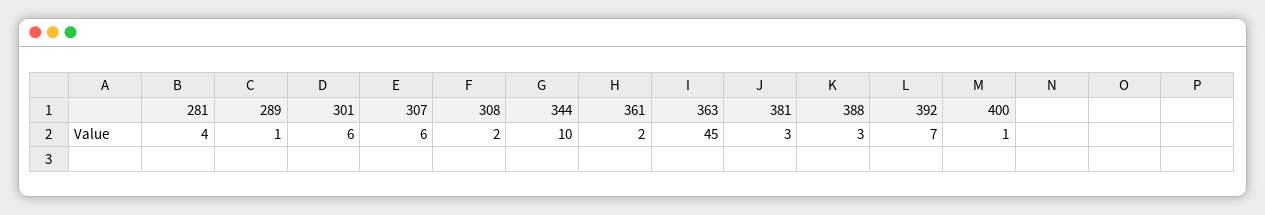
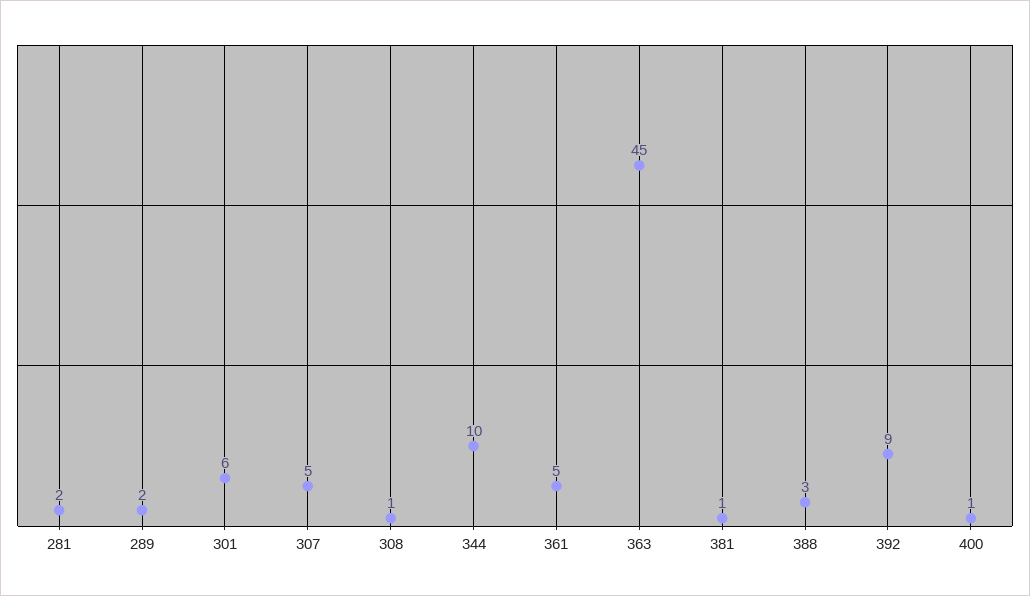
  {
-   "281": 4,
+   "281": 2,
-   "289": 1,
+   "289": 2,
    "301": 6,
-   "307": 6,
+   "307": 5,
-   "308": 2,
+   "308": 1,
    "344": 10,
-   "361": 2,
+   "361": 5,
    "363": 45,
-   "381": 3,
+   "381": 1,
    "388": 3,
-   "392": 7,
+   "392": 9,
    "400": 1
  }

